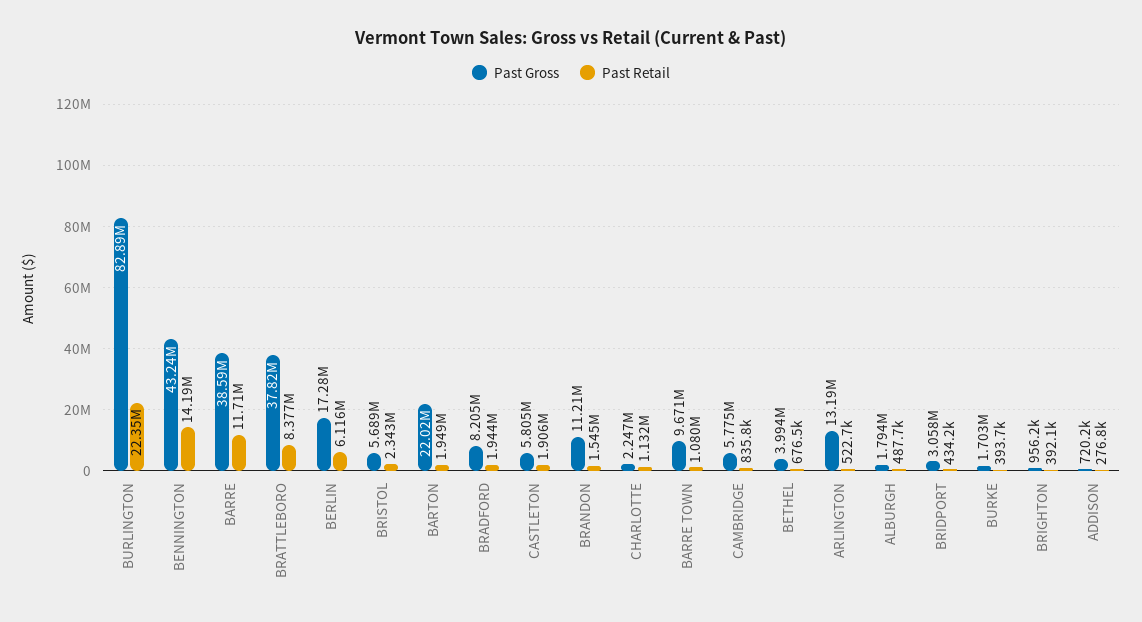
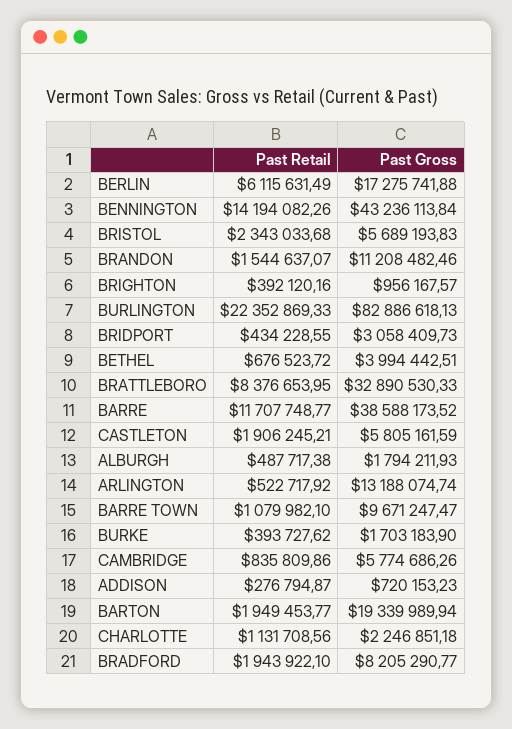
  {
    "Past Gross": {
      "BURLINGTON": 82886618.13,
      "BENNINGTON": 43236113.84,
      "BARRE": 38588173.52,
-     "BRATTLEBORO": 37820000,
+     "BRATTLEBORO": 32890530.33,
      "BERLIN": 17275741.88,
      "BRISTOL": 5689193.83,
-     "BARTON": 22020000,
+     "BARTON": 19339989.94,
      "BRADFORD": 8205290.77,
      "CASTLETON": 5805161.59,
      "BRANDON": 11208482.46,
      "CHARLOTTE": 2246851.18,
      "BARRE TOWN": 9671247.47,
      "CAMBRIDGE": 5774686.26,
      "BETHEL": 3994442.51,
      "ARLINGTON": 13188074.74,
      "ALBURGH": 1794211.93,
      "BRIDPORT": 3058409.73,
      "BURKE": 1703183.9,
      "BRIGHTON": 956167.57,
      "ADDISON": 720153.23
    },
    "Past Retail": {
      "BURLINGTON": 22352869.33,
      "BENNINGTON": 14194082.26,
      "BARRE": 11707748.77,
      "BRATTLEBORO": 8376653.95,
      "BERLIN": 6115631.49,
      "BRISTOL": 2343033.68,
      "BARTON": 1949453.77,
      "BRADFORD": 1943922.1,
      "CASTLETON": 1906245.21,
      "BRANDON": 1544637.07,
      "CHARLOTTE": 1131708.56,
      "BARRE TOWN": 1079982.1,
      "CAMBRIDGE": 835809.86,
      "BETHEL": 676523.72,
      "ARLINGTON": 522717.92,
      "ALBURGH": 487717.38,
      "BRIDPORT": 434228.55,
      "BURKE": 393727.62,
      "BRIGHTON": 392120.16,
      "ADDISON": 276794.87
    }
  }

